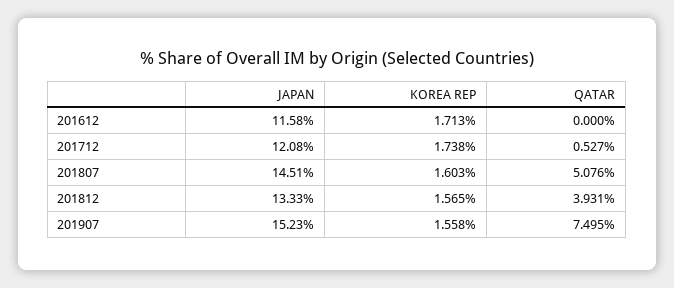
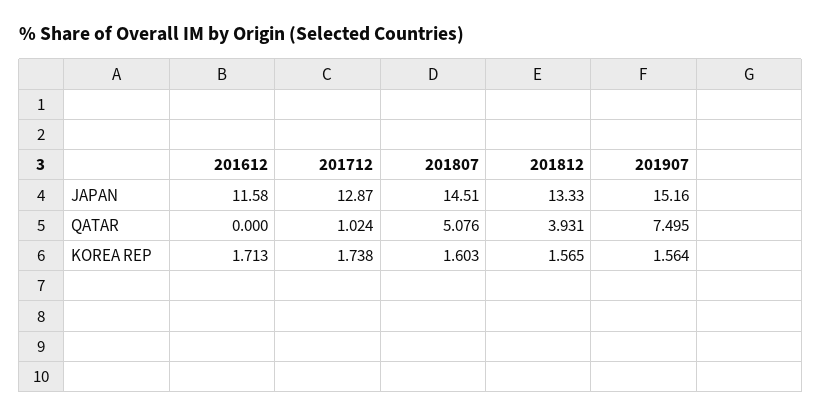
  {
    "JAPAN": {
      "201612": 11.58,
-     "201712": 12.08,
+     "201712": 12.87,
      "201807": 14.51,
      "201812": 13.33,
-     "201907": 15.23
+     "201907": 15.16
    },
    "KOREA REP": {
      "201612": 1.713,
      "201712": 1.738,
      "201807": 1.603,
      "201812": 1.565,
-     "201907": 1.558
+     "201907": 1.564
    },
    "QATAR": {
      "201612": 0,
-     "201712": 0.527,
+     "201712": 1.024,
      "201807": 5.076,
      "201812": 3.931,
      "201907": 7.495
    }
  }

